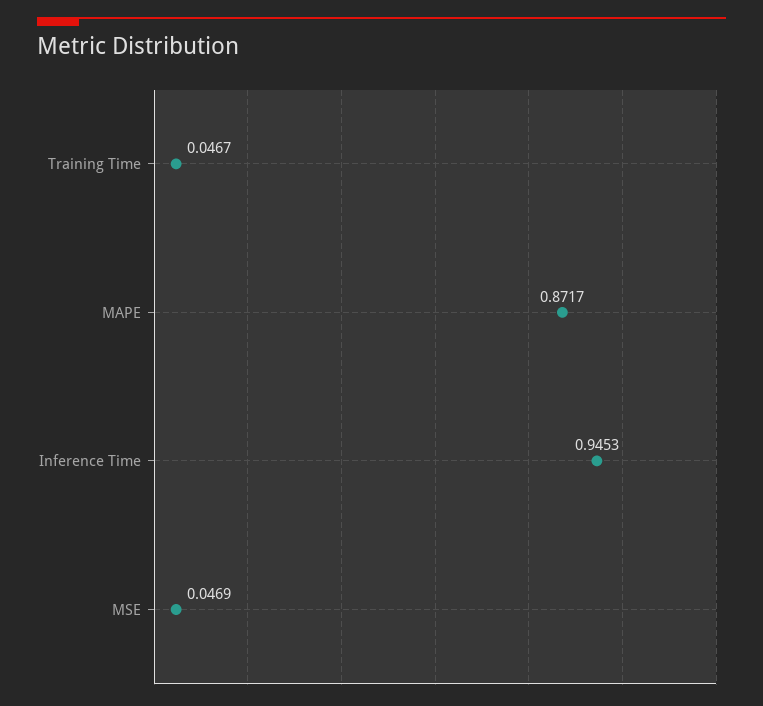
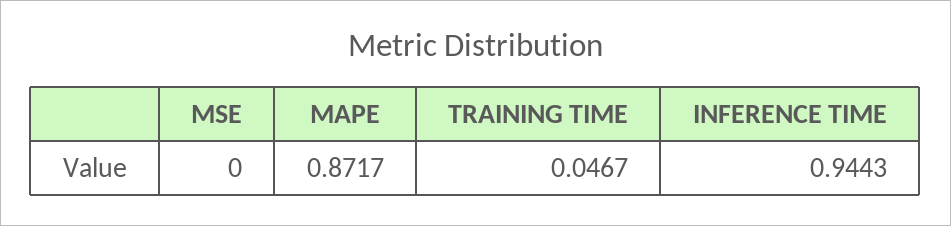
  {
    "Training Time": 0.0467,
    "MAPE": 0.8717,
-   "Inference Time": 0.9453,
+   "Inference Time": 0.9443,
-   "MSE": 0.0469
+   "MSE": 0
  }

